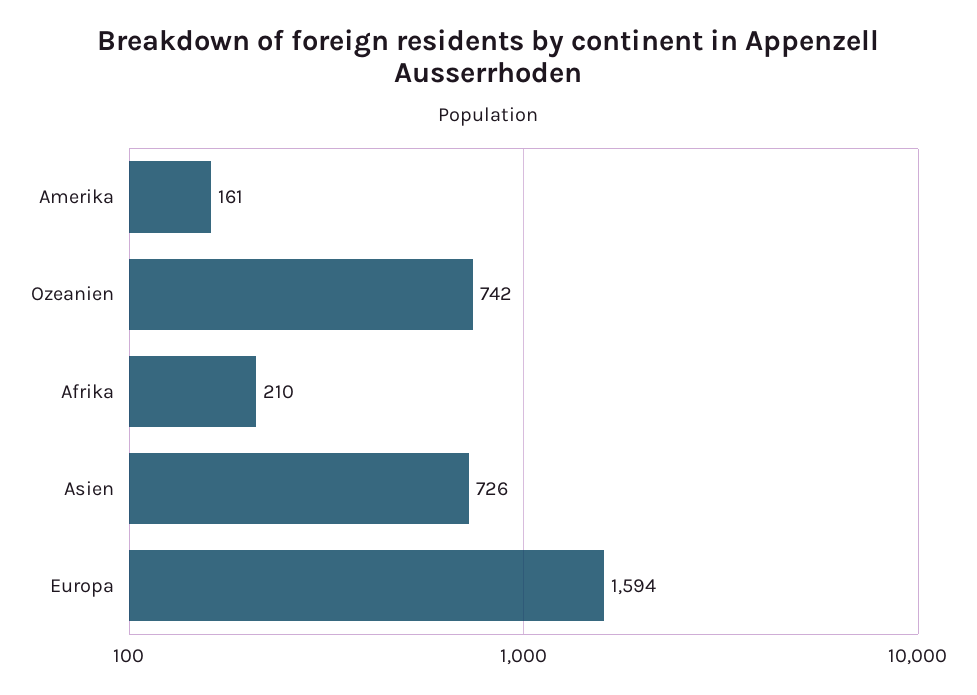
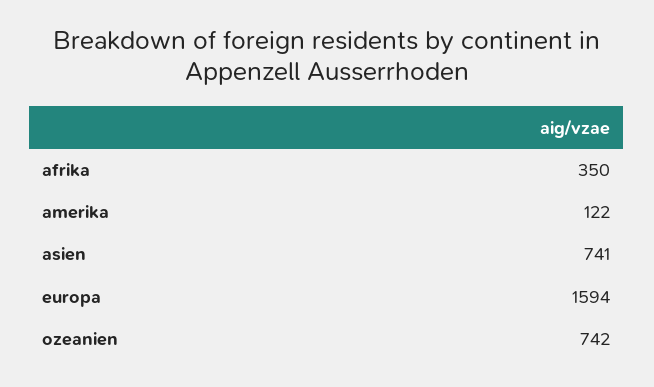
  {
-   "Amerika": 161,
+   "Amerika": 122,
    "Ozeanien": 742,
-   "Afrika": 210,
+   "Afrika": 350,
-   "Asien": 726,
+   "Asien": 741,
    "Europa": 1594
  }

